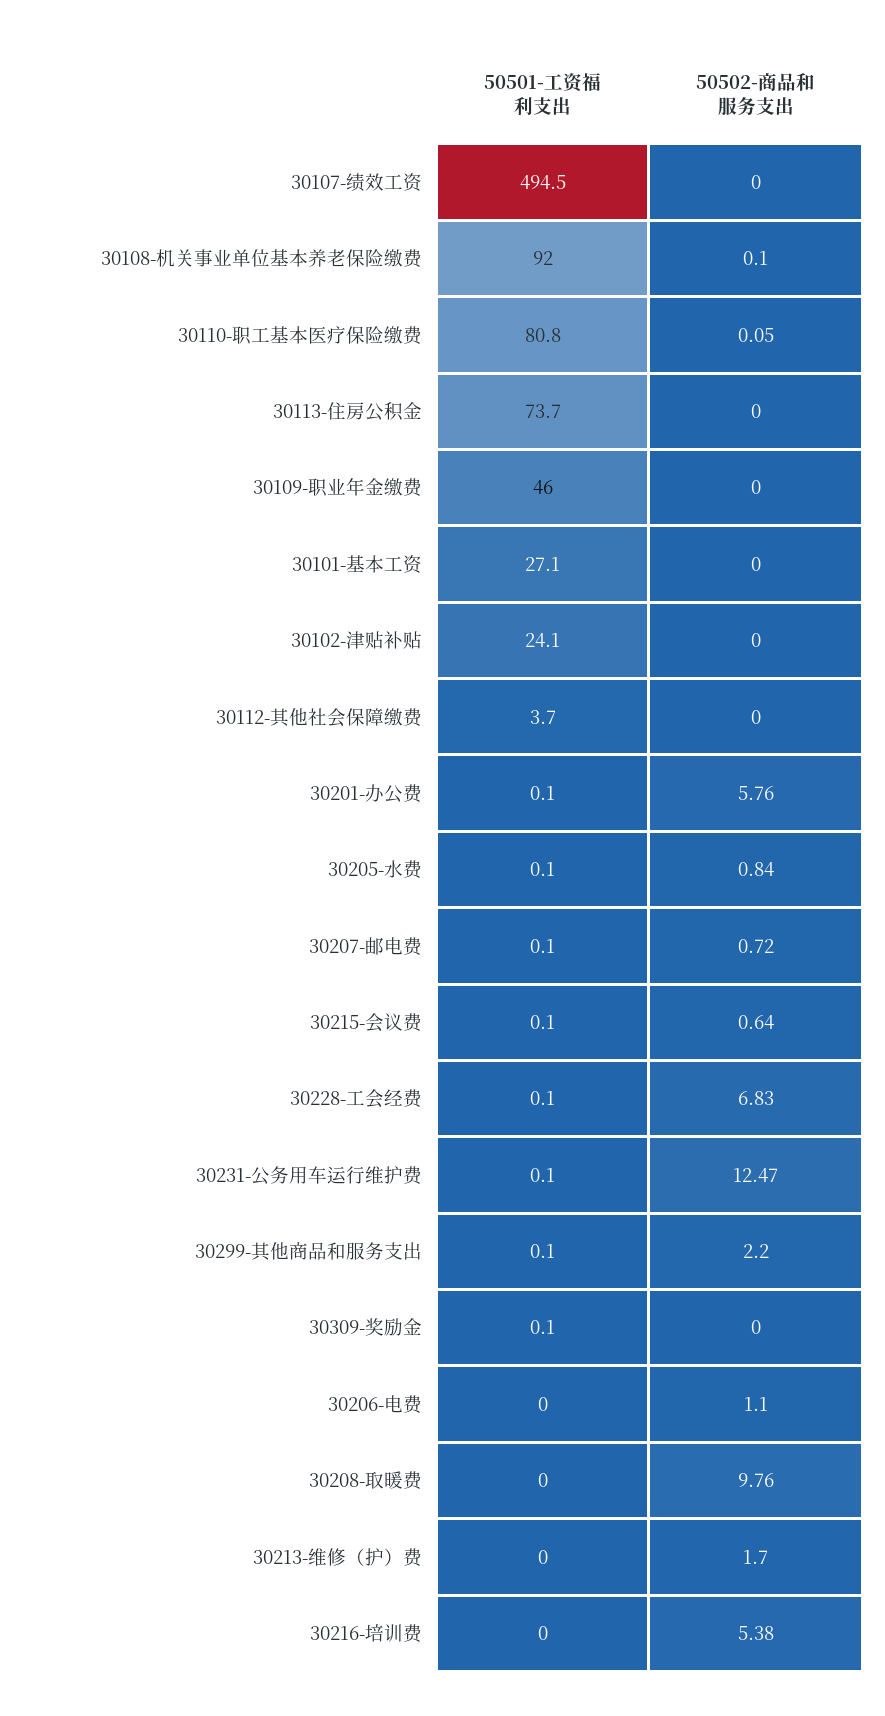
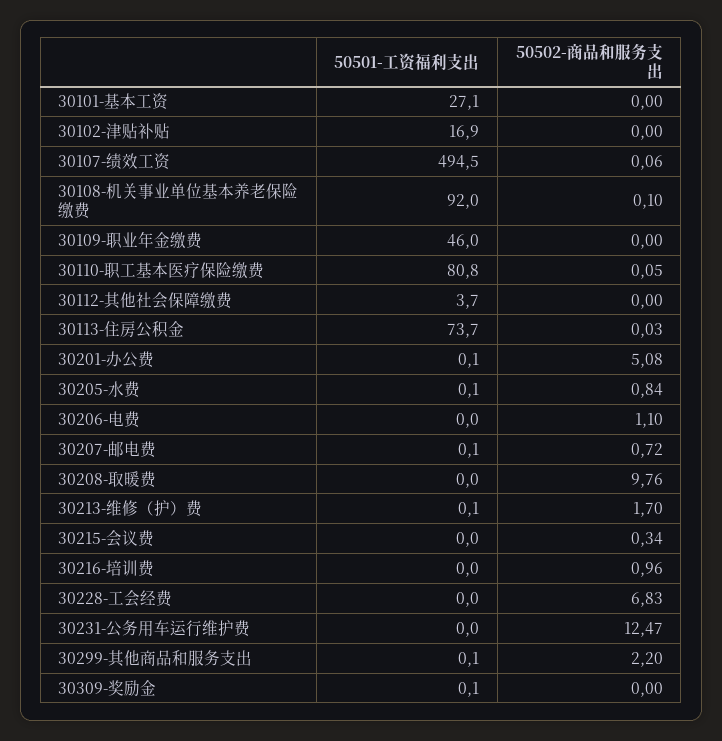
  {
    "50501-工资福利支出": {
      "30107-绩效工资": 494.5,
      "30108-机关事业单位基本养老保险缴费": 92,
      "30110-职工基本医疗保险缴费": 80.8,
      "30113-住房公积金": 73.7,
      "30109-职业年金缴费": 46,
      "30101-基本工资": 27.1,
-     "30102-津贴补贴": 24.1,
+     "30102-津贴补贴": 16.9,
      "30112-其他社会保障缴费": 3.7,
      "30201-办公费": 0.1,
      "30205-水费": 0.1,
      "30207-邮电费": 0.1,
-     "30215-会议费": 0.1,
+     "30215-会议费": 0,
-     "30228-工会经费": 0.1,
+     "30228-工会经费": 0,
-     "30231-公务用车运行维护费": 0.1,
+     "30231-公务用车运行维护费": 0,
      "30299-其他商品和服务支出": 0.1,
      "30309-奖励金": 0.1,
      "30206-电费": 0,
      "30208-取暖费": 0,
-     "30213-维修（护）费": 0,
+     "30213-维修（护）费": 0.1,
      "30216-培训费": 0
    },
    "50502-商品和服务支出": {
-     "30107-绩效工资": 0,
+     "30107-绩效工资": 0.06,
      "30108-机关事业单位基本养老保险缴费": 0.1,
      "30110-职工基本医疗保险缴费": 0.05,
-     "30113-住房公积金": 0,
+     "30113-住房公积金": 0.03,
      "30109-职业年金缴费": 0,
      "30101-基本工资": 0,
      "30102-津贴补贴": 0,
      "30112-其他社会保障缴费": 0,
-     "30201-办公费": 5.76,
+     "30201-办公费": 5.08,
      "30205-水费": 0.84,
      "30207-邮电费": 0.72,
-     "30215-会议费": 0.64,
+     "30215-会议费": 0.34,
      "30228-工会经费": 6.83,
      "30231-公务用车运行维护费": 12.47,
      "30299-其他商品和服务支出": 2.2,
      "30309-奖励金": 0,
      "30206-电费": 1.1,
      "30208-取暖费": 9.76,
      "30213-维修（护）费": 1.7,
-     "30216-培训费": 5.38
+     "30216-培训费": 0.96
    }
  }

